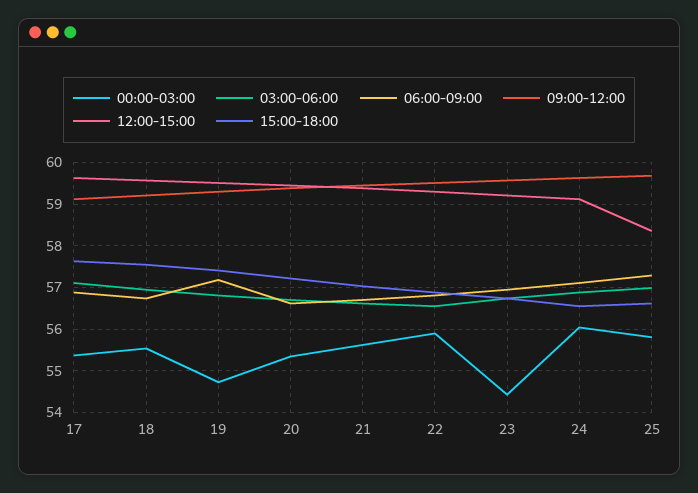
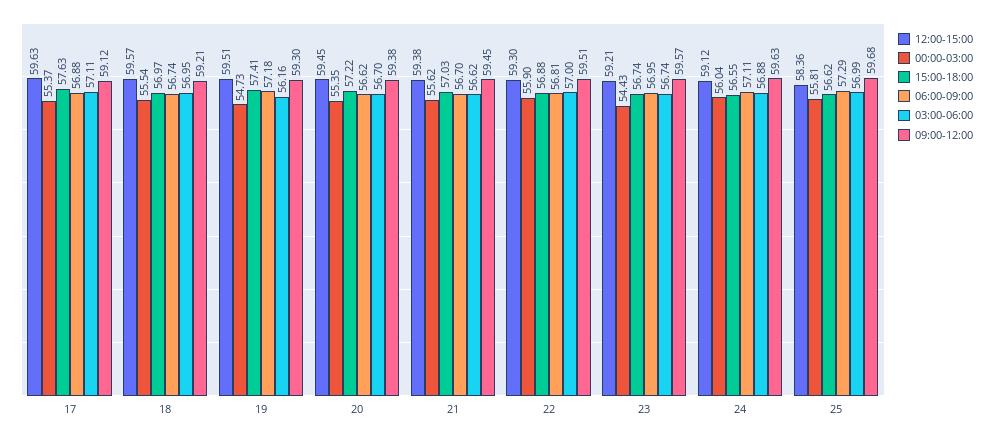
  {
    "00:00-03:00": {
      "17": 55.37,
      "18": 55.54,
      "19": 54.73,
      "20": 55.35,
      "21": 55.62,
      "22": 55.9,
      "23": 54.43,
      "24": 56.04,
      "25": 55.81
    },
    "03:00-06:00": {
      "17": 57.11,
      "18": 56.95,
-     "19": 56.8,
+     "19": 56.16,
      "20": 56.7,
      "21": 56.62,
-     "22": 56.6,
+     "22": 57,
      "23": 56.74,
      "24": 56.88,
      "25": 56.99
    },
    "06:00-09:00": {
      "17": 56.88,
      "18": 56.74,
      "19": 57.18,
      "20": 56.62,
      "21": 56.7,
      "22": 56.81,
      "23": 56.95,
      "24": 57.11,
      "25": 57.29
    },
    "09:00-12:00": {
      "17": 59.12,
      "18": 59.21,
      "19": 59.3,
      "20": 59.38,
      "21": 59.45,
      "22": 59.51,
      "23": 59.57,
      "24": 59.63,
      "25": 59.68
    },
    "12:00-15:00": {
      "17": 59.63,
      "18": 59.57,
      "19": 59.51,
      "20": 59.45,
      "21": 59.38,
      "22": 59.3,
      "23": 59.21,
      "24": 59.12,
      "25": 58.36
    },
    "15:00-18:00": {
      "17": 57.63,
-     "18": 57.6,
+     "18": 56.97,
      "19": 57.41,
      "20": 57.22,
      "21": 57.03,
      "22": 56.88,
      "23": 56.74,
      "24": 56.55,
      "25": 56.62
    }
  }

